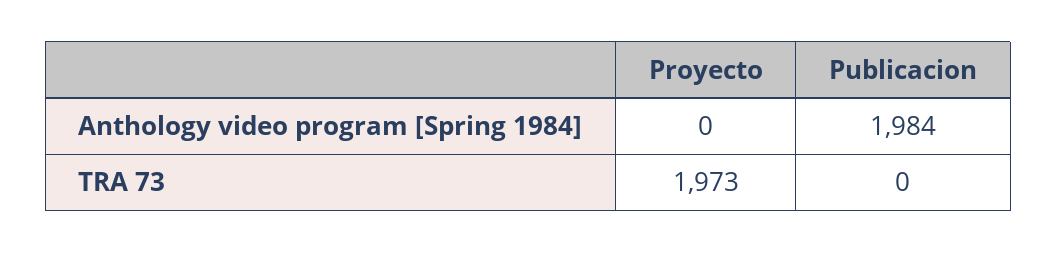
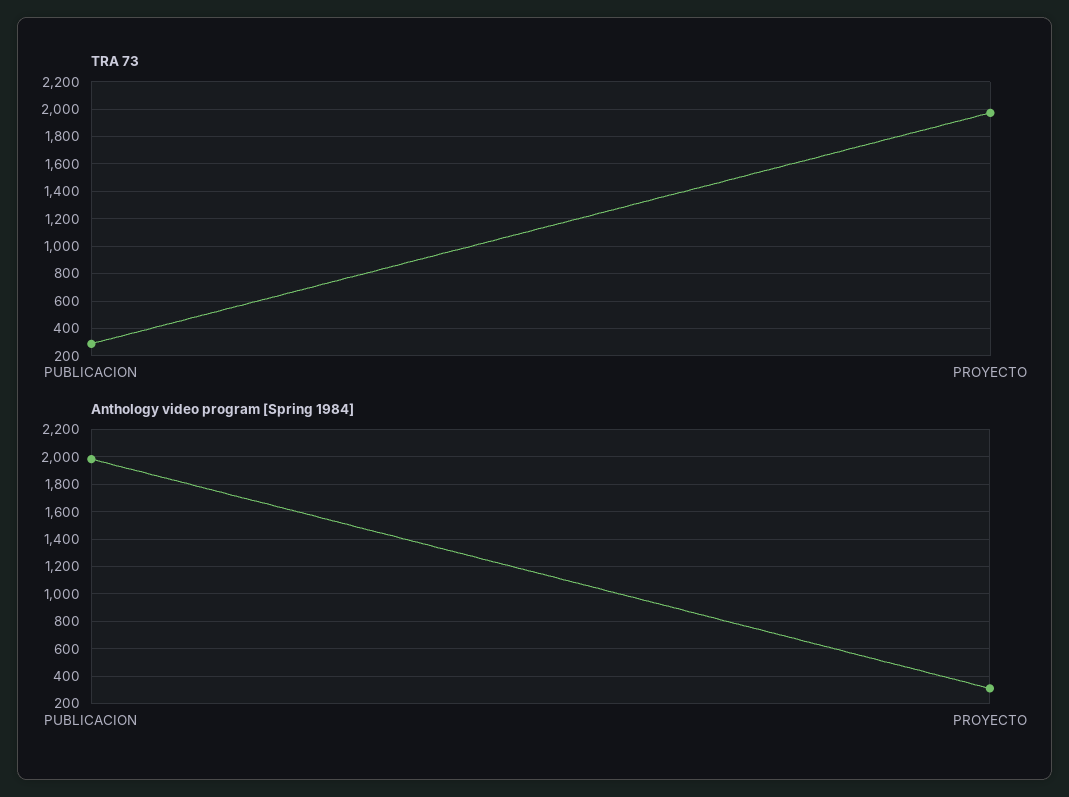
  {
    "Anthology video program [Spring 1984]": {
-     "Proyecto": 0,
+     "Proyecto": 300,
      "Publicacion": 1984
    },
    "TRA 73": {
      "Proyecto": 1973,
-     "Publicacion": 0
+     "Publicacion": 300
    }
  }

